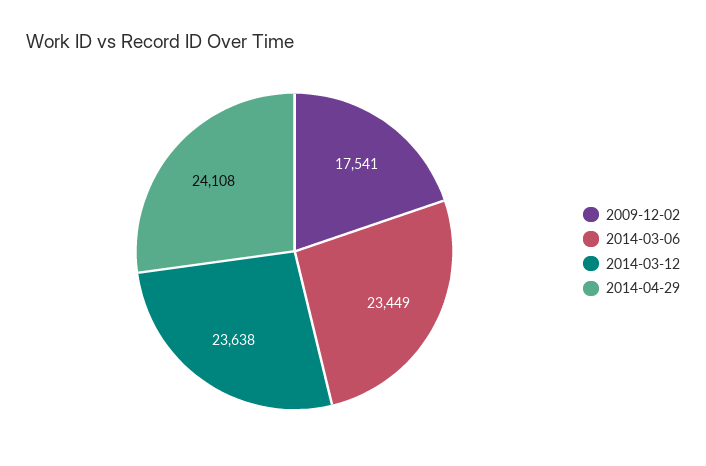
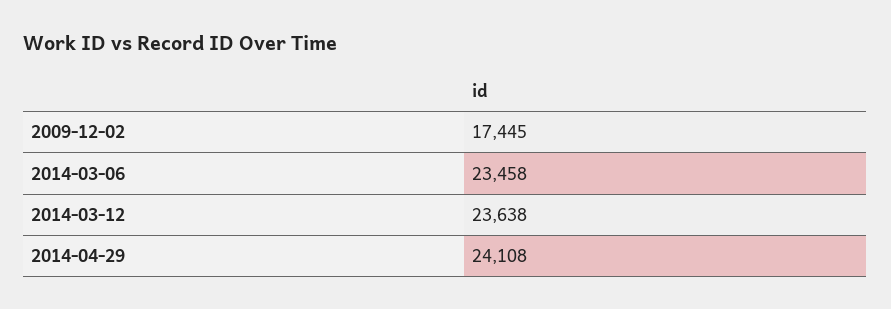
  {
-   "2009-12-02": 17541,
+   "2009-12-02": 17445,
-   "2014-03-06": 23449,
+   "2014-03-06": 23458,
    "2014-03-12": 23638,
    "2014-04-29": 24108
  }

